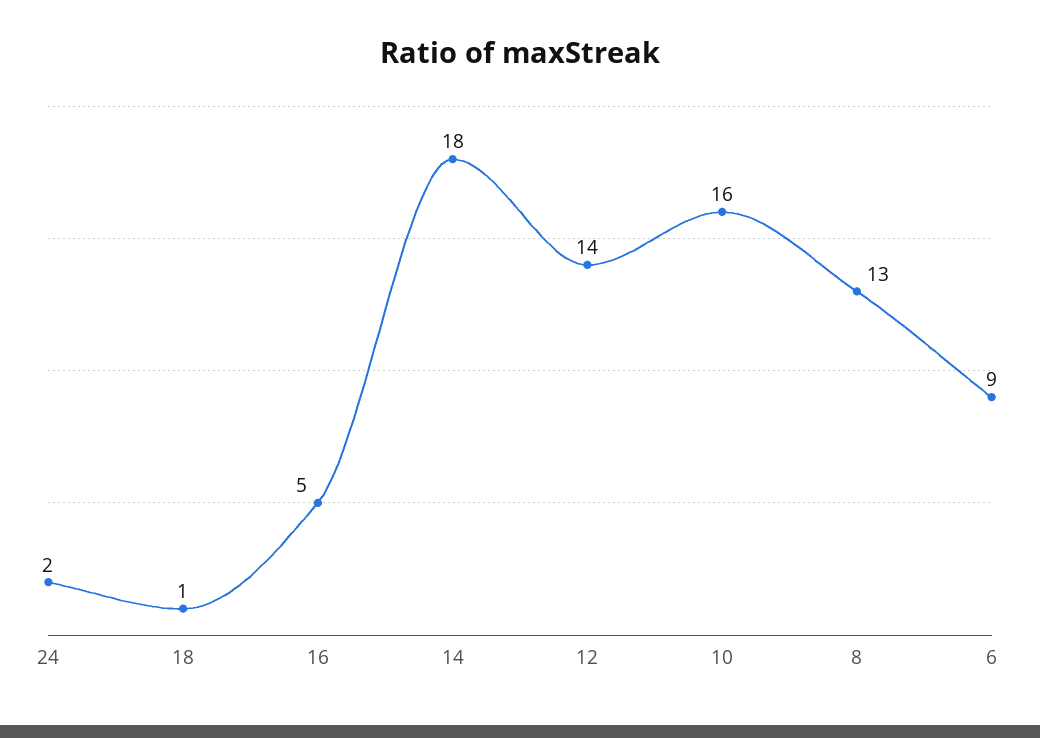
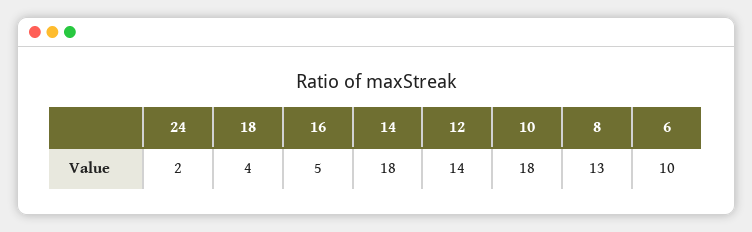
  {
    "24": 2,
-   "18": 1,
+   "18": 4,
    "16": 5,
    "14": 18,
    "12": 14,
-   "10": 16,
+   "10": 18,
    "8": 13,
-   "6": 9
+   "6": 10
  }

